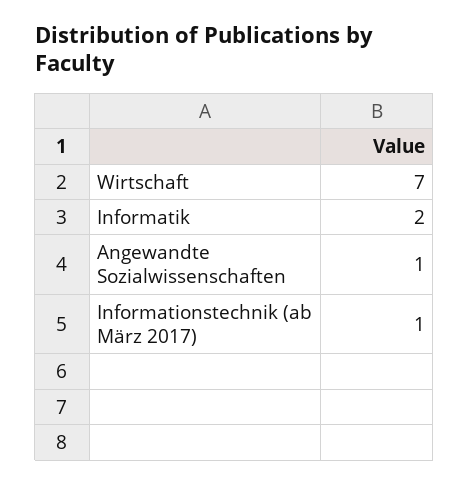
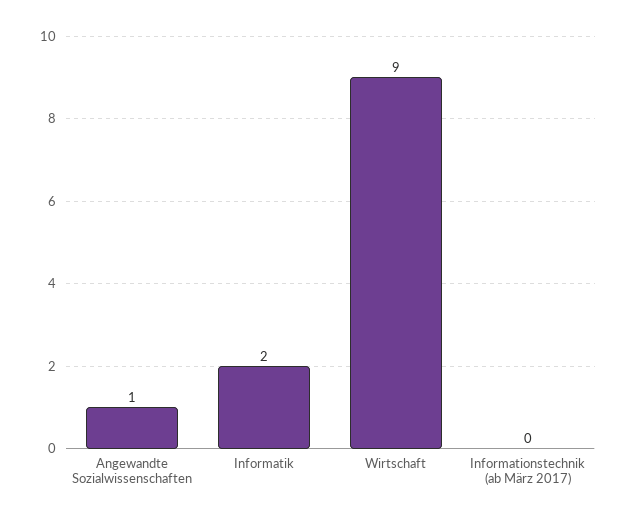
  {
-   "Wirtschaft": 7,
+   "Wirtschaft": 9,
    "Informatik": 2,
    "Angewandte Sozialwissenschaften": 1,
-   "Informationstechnik (ab März 2017)": 1
+   "Informationstechnik (ab März 2017)": 0
  }

